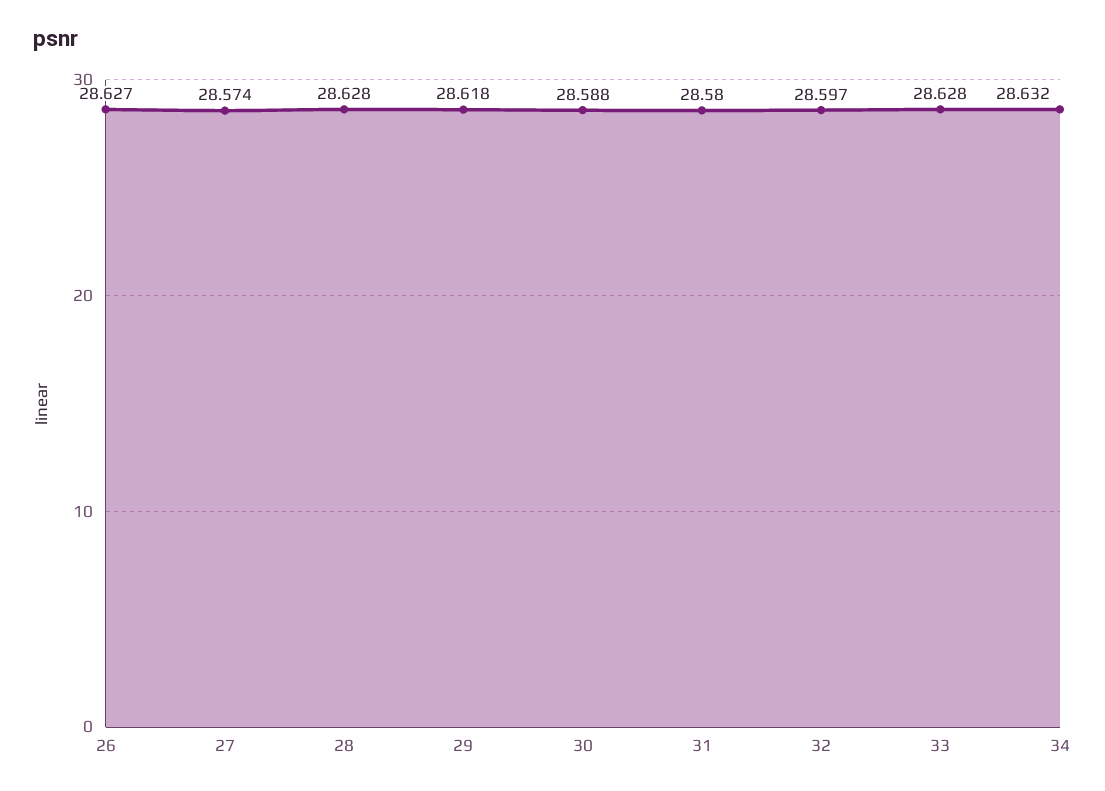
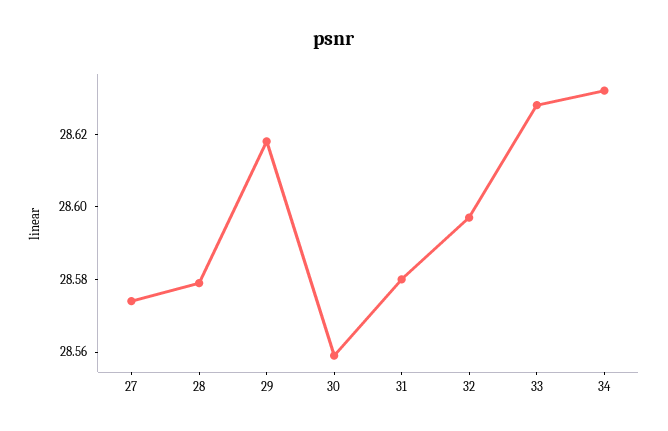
  {
-   "26": 28.627,
    "27": 28.574,
-   "28": 28.628,
+   "28": 28.58,
    "29": 28.618,
-   "30": 28.588,
+   "30": 28.56,
    "31": 28.58,
    "32": 28.597,
    "33": 28.628,
    "34": 28.632
  }

